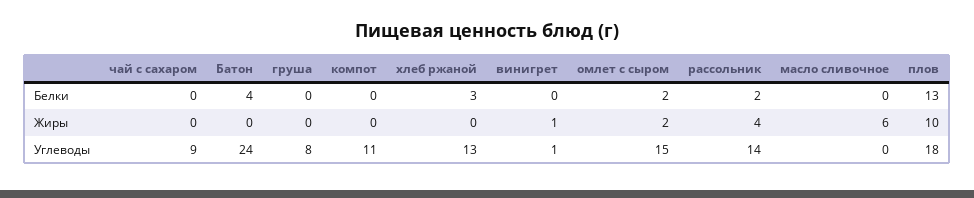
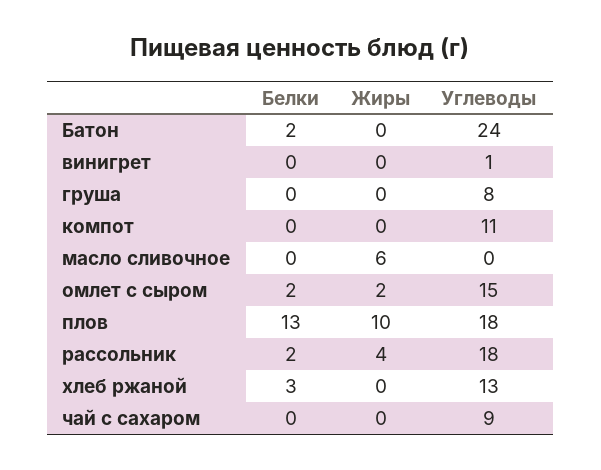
  {
    "чай с сахаром": {
      "Белки": 0,
      "Жиры": 0,
      "Углеводы": 9
    },
    "Батон": {
-     "Белки": 4,
+     "Белки": 2,
      "Жиры": 0,
      "Углеводы": 24
    },
    "груша": {
      "Белки": 0,
      "Жиры": 0,
      "Углеводы": 8
    },
    "компот": {
      "Белки": 0,
      "Жиры": 0,
      "Углеводы": 11
    },
    "хлеб ржаной": {
      "Белки": 3,
      "Жиры": 0,
      "Углеводы": 13
    },
    "винигрет": {
      "Белки": 0,
-     "Жиры": 1,
+     "Жиры": 0,
      "Углеводы": 1
    },
    "омлет с сыром": {
      "Белки": 2,
      "Жиры": 2,
      "Углеводы": 15
    },
    "рассольник": {
      "Белки": 2,
      "Жиры": 4,
-     "Углеводы": 14
+     "Углеводы": 18
    },
    "масло сливочное": {
      "Белки": 0,
      "Жиры": 6,
      "Углеводы": 0
    },
    "плов": {
      "Белки": 13,
      "Жиры": 10,
      "Углеводы": 18
    }
  }

